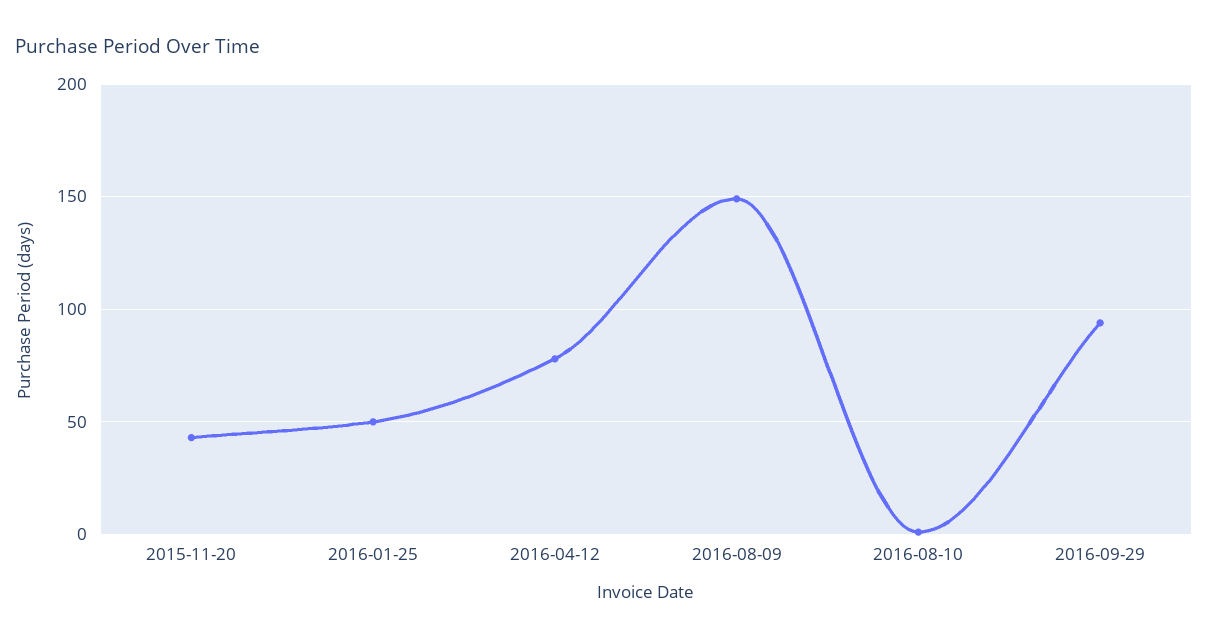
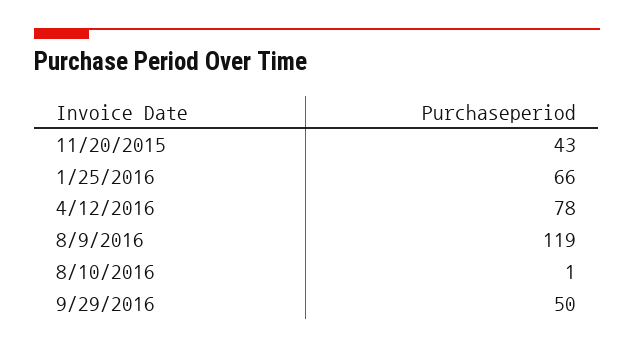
  {
    "2015-11-20": 43,
-   "2016-01-25": 50,
+   "2016-01-25": 66,
    "2016-04-12": 78,
-   "2016-08-09": 150,
+   "2016-08-09": 119,
    "2016-08-10": 1,
-   "2016-09-29": 95
+   "2016-09-29": 50
  }

